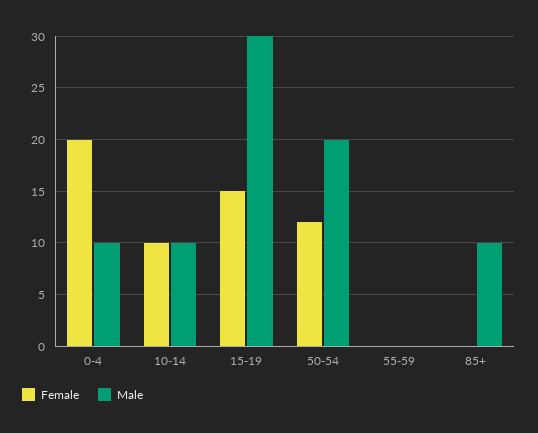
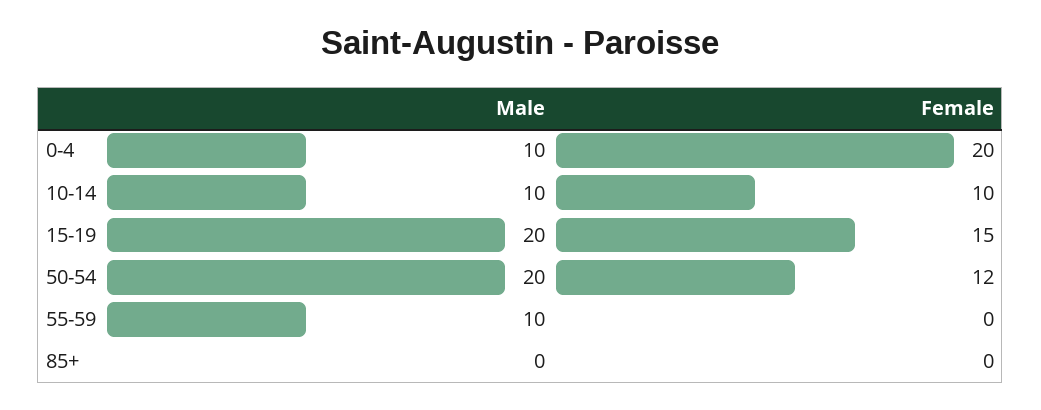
  {
    "Female": {
      "0-4": 20,
      "10-14": 10,
      "15-19": 15,
      "50-54": 12,
      "55-59": 0,
      "85+": 0
    },
    "Male": {
      "0-4": 10,
      "10-14": 10,
-     "15-19": 30,
+     "15-19": 20,
      "50-54": 20,
-     "55-59": 0,
+     "55-59": 10,
-     "85+": 10
+     "85+": 0
    }
  }

